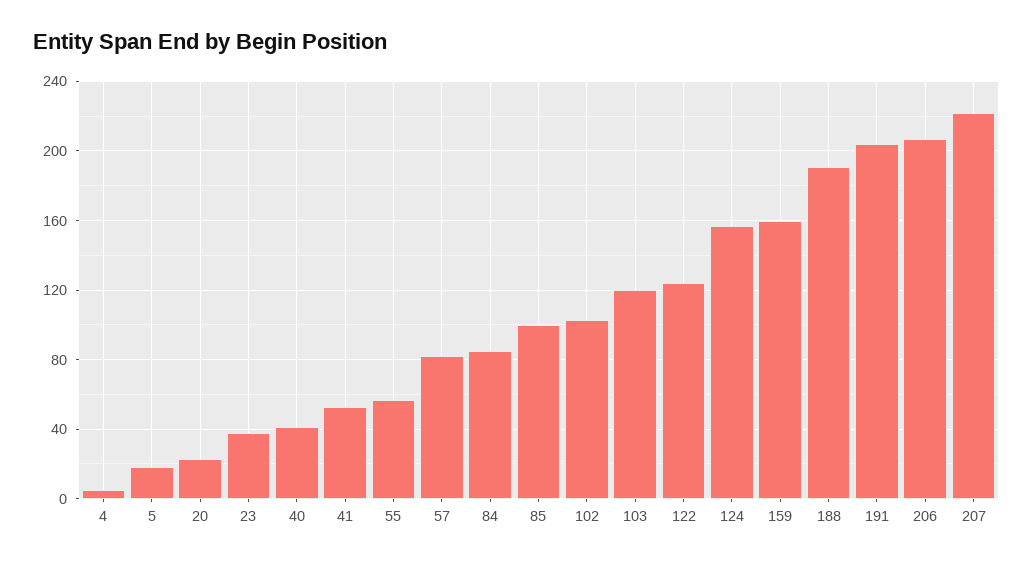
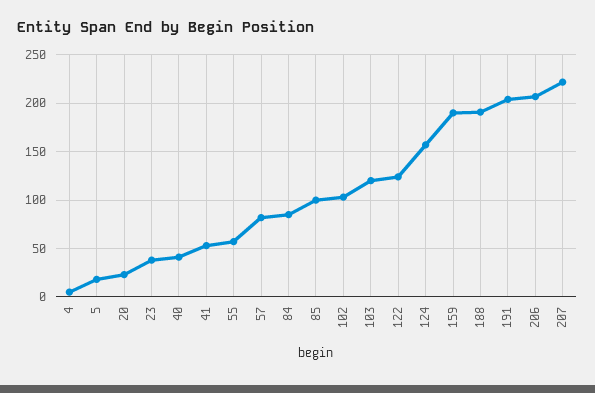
  {
    "4": 5,
    "5": 20,
    "20": 25,
    "23": 40,
    "40": 40,
    "41": 55,
    "55": 55,
    "57": 80,
    "84": 85,
    "85": 100,
    "102": 105,
    "103": 120,
    "122": 125,
    "124": 155,
-   "159": 160,
+   "159": 190,
    "188": 190,
    "191": 205,
    "206": 205,
    "207": 220
  }

